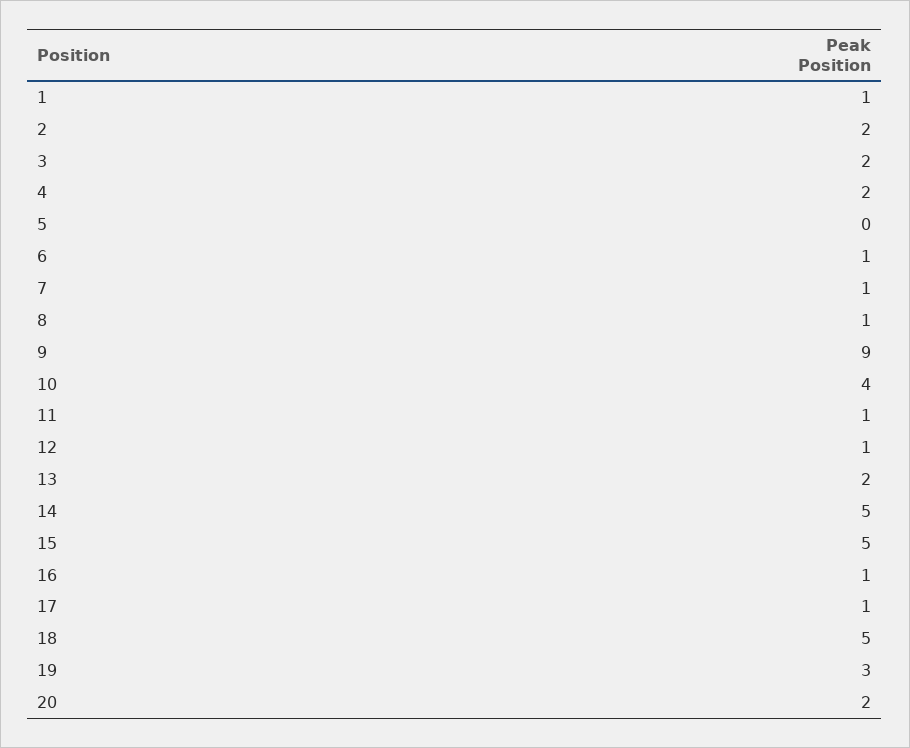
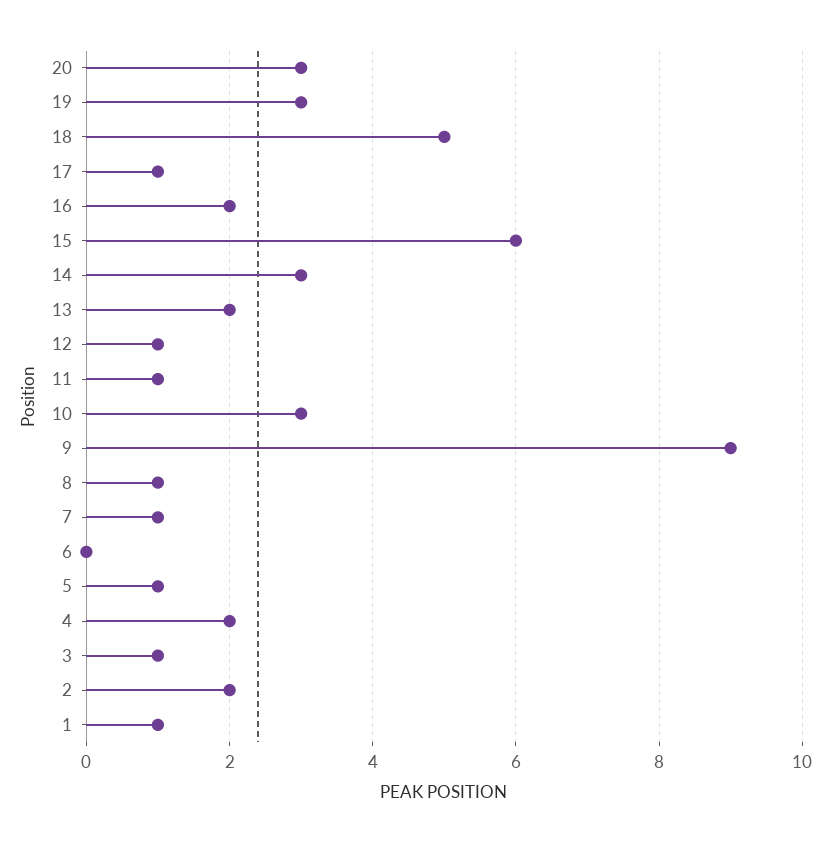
  {
    "1": 1,
    "2": 2,
-   "3": 2,
+   "3": 1,
    "4": 2,
-   "5": 0,
+   "5": 1,
-   "6": 1,
+   "6": 0,
    "7": 1,
    "8": 1,
    "9": 9,
-   "10": 4,
+   "10": 3,
    "11": 1,
    "12": 1,
    "13": 2,
-   "14": 5,
+   "14": 3,
-   "15": 5,
+   "15": 6,
-   "16": 1,
+   "16": 2,
    "17": 1,
    "18": 5,
    "19": 3,
-   "20": 2
+   "20": 3
  }

